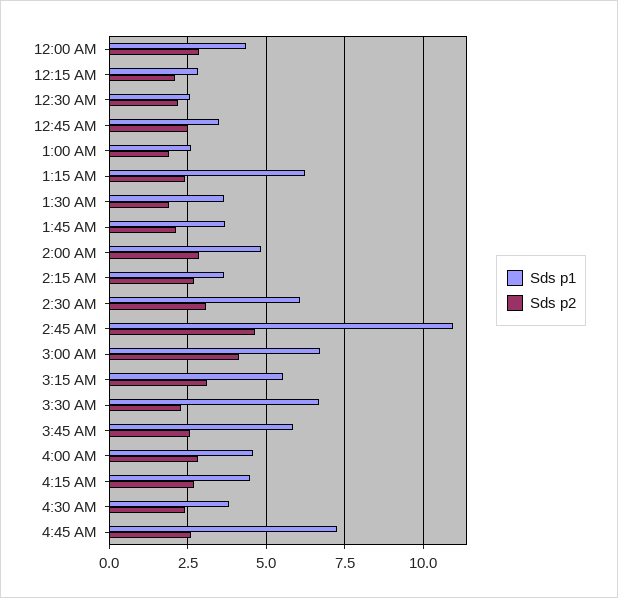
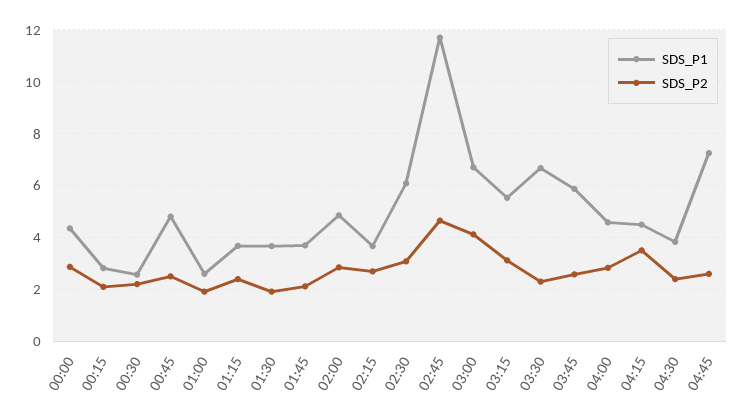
  {
    "Sds p1": {
      "12:00 AM": 4.25,
      "12:15 AM": 2.75,
      "12:30 AM": 2.5,
-     "12:45 AM": 3.5,
+     "12:45 AM": 4.75,
      "1:00 AM": 2.5,
-     "1:15 AM": 6.25,
+     "1:15 AM": 3.75,
      "1:30 AM": 3.75,
      "1:45 AM": 3.75,
      "2:00 AM": 4.75,
      "2:15 AM": 3.75,
      "2:30 AM": 6,
-     "2:45 AM": 11,
+     "2:45 AM": 11.75,
      "3:00 AM": 6.75,
      "3:15 AM": 5.5,
      "3:30 AM": 6.75,
      "3:45 AM": 5.75,
      "4:00 AM": 4.5,
      "4:15 AM": 4.5,
      "4:30 AM": 3.75,
      "4:45 AM": 7.25
    },
    "Sds p2": {
      "12:00 AM": 2.75,
      "12:15 AM": 2,
      "12:30 AM": 2.25,
      "12:45 AM": 2.5,
      "1:00 AM": 2,
      "1:15 AM": 2.5,
      "1:30 AM": 2,
      "1:45 AM": 2,
      "2:00 AM": 2.75,
      "2:15 AM": 2.75,
      "2:30 AM": 3,
      "2:45 AM": 4.75,
      "3:00 AM": 4,
      "3:15 AM": 3,
      "3:30 AM": 2.25,
      "3:45 AM": 2.5,
      "4:00 AM": 2.75,
-     "4:15 AM": 2.75,
+     "4:15 AM": 3.5,
      "4:30 AM": 2.5,
      "4:45 AM": 2.5
    }
  }

